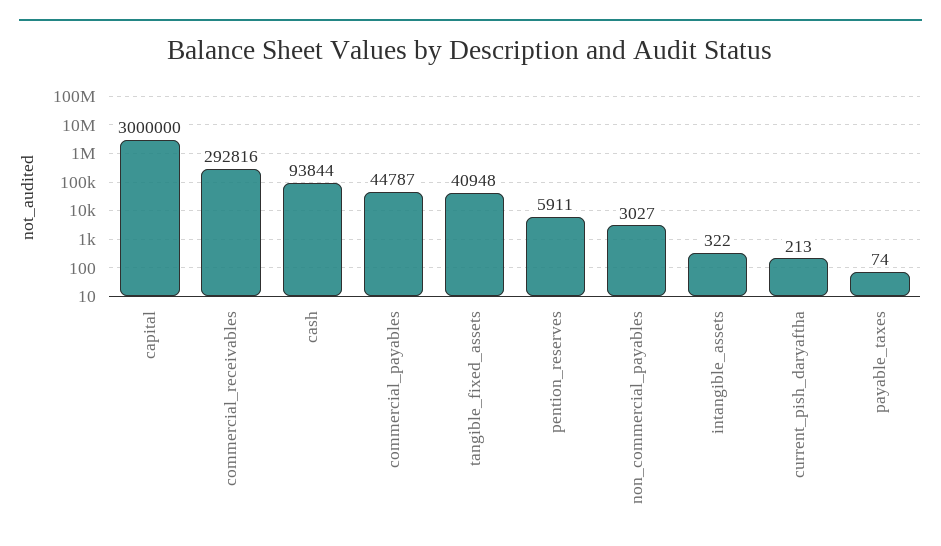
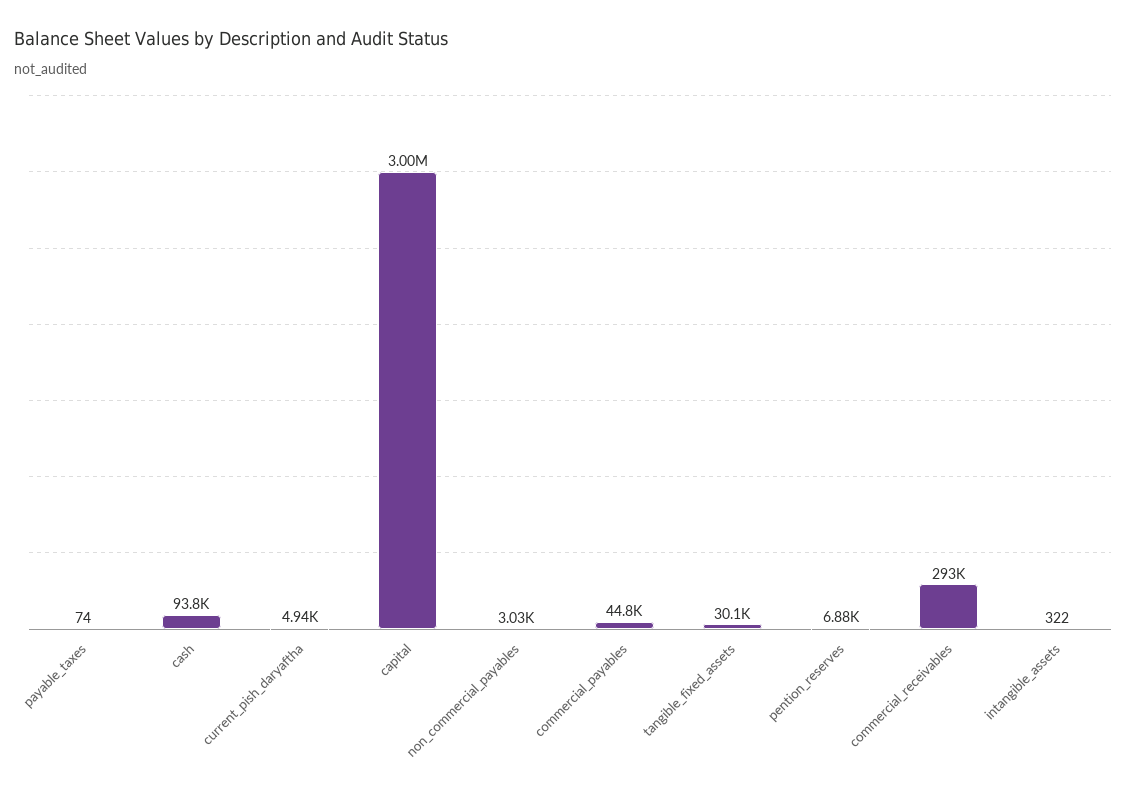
  {
    "capital": 3000000,
    "commercial_receivables": 292816,
    "cash": 93844,
    "commercial_payables": 44787,
-   "tangible_fixed_assets": 40948,
+   "tangible_fixed_assets": 30100,
-   "pention_reserves": 5911,
+   "pention_reserves": 6880,
    "non_commercial_payables": 3027,
    "intangible_assets": 322,
-   "current_pish_daryaftha": 213,
+   "current_pish_daryaftha": 4940,
    "payable_taxes": 74
  }

